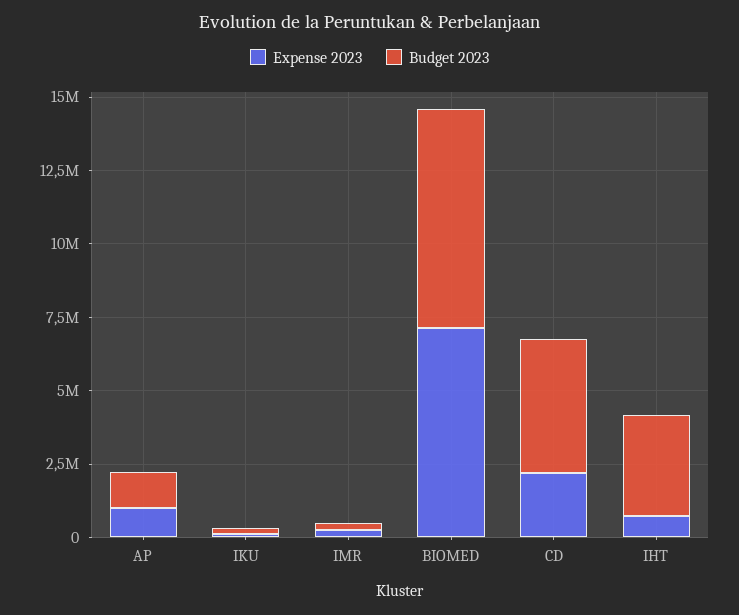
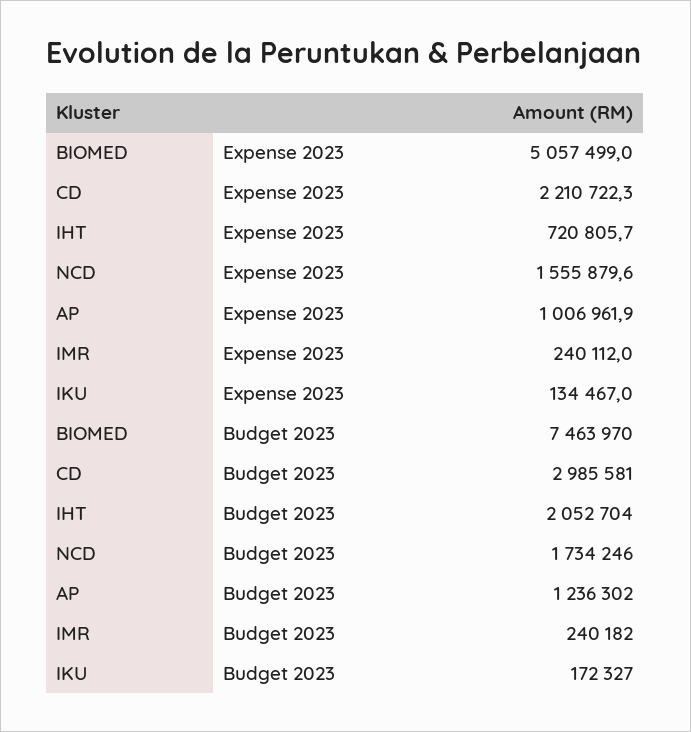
  {
    "Expense 2023": {
      "AP": 1006961.9,
      "IKU": 134467,
      "IMR": 240112,
-     "BIOMED": 7000000,
+     "BIOMED": 5057499,
      "CD": 2210722.3,
-     "IHT": 720805.7
+     "IHT": 720805.7,
+     "NCD": 1555879.6
    },
    "Budget 2023": {
      "AP": 1236302,
      "IKU": 172327,
      "IMR": 240182,
      "BIOMED": 7463970,
-     "CD": 4500000,
+     "CD": 2985581,
-     "IHT": 3500000
+     "IHT": 2052704,
+     "NCD": 1734246
    }
  }

